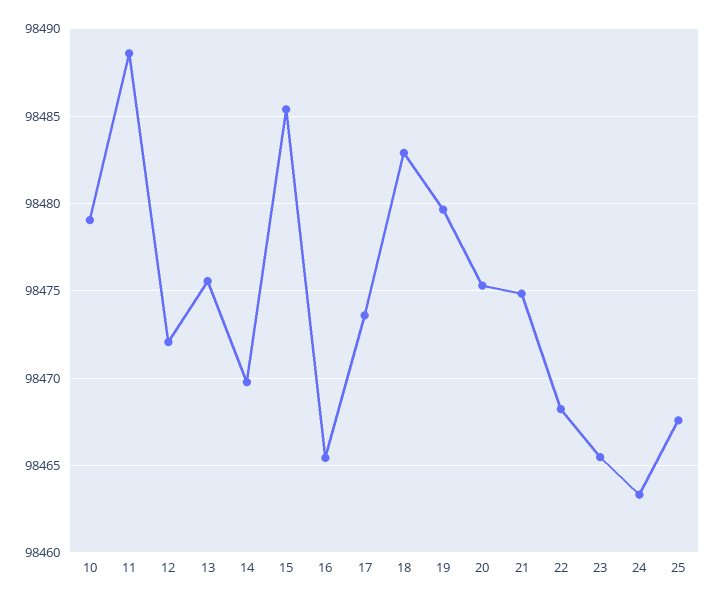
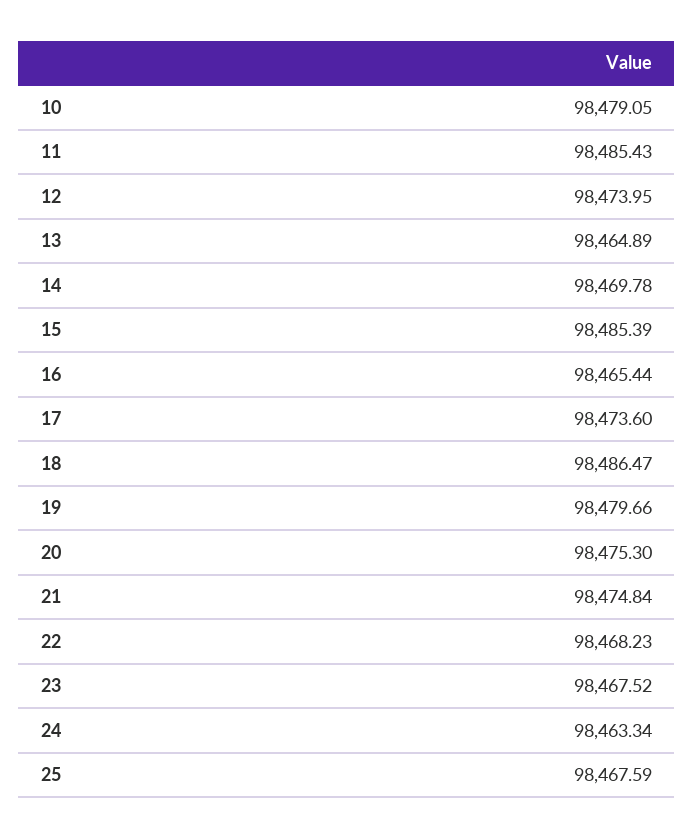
  {
    "10": 98479.05,
-   "11": 98488.5,
+   "11": 98485.43,
-   "12": 98472,
+   "12": 98473.95,
-   "13": 98475.5,
+   "13": 98464.89,
    "14": 98469.78,
    "15": 98485.39,
    "16": 98465.44,
    "17": 98473.6,
-   "18": 98483,
+   "18": 98486.47,
    "19": 98479.66,
    "20": 98475.3,
    "21": 98474.84,
    "22": 98468.23,
-   "23": 98465.5,
+   "23": 98467.52,
    "24": 98463.34,
    "25": 98467.59
  }

